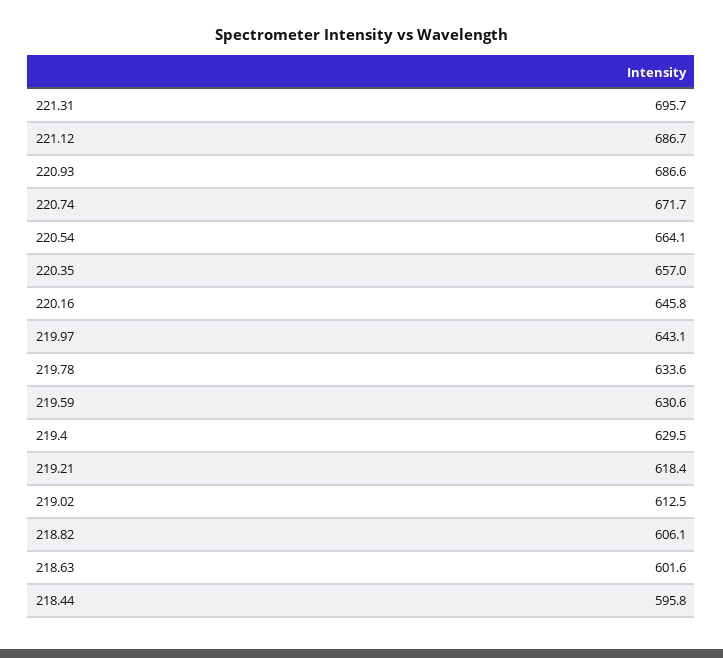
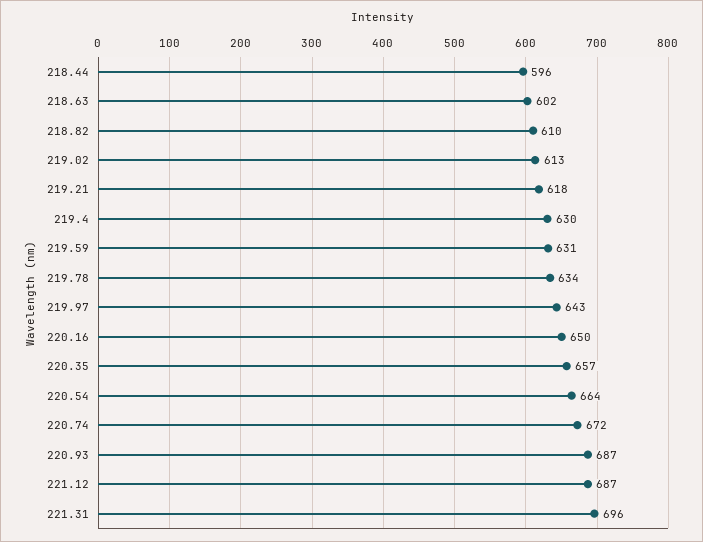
  {
    "221.31": 695.7,
    "221.12": 686.7,
    "220.93": 686.6,
    "220.74": 671.7,
    "220.54": 664.1,
    "220.35": 657,
-   "220.16": 645.8,
+   "220.16": 650,
    "219.97": 643.1,
    "219.78": 633.6,
    "219.59": 630.6,
    "219.4": 629.5,
    "219.21": 618.4,
    "219.02": 612.5,
-   "218.82": 606.1,
+   "218.82": 610,
    "218.63": 601.6,
    "218.44": 595.8
  }

